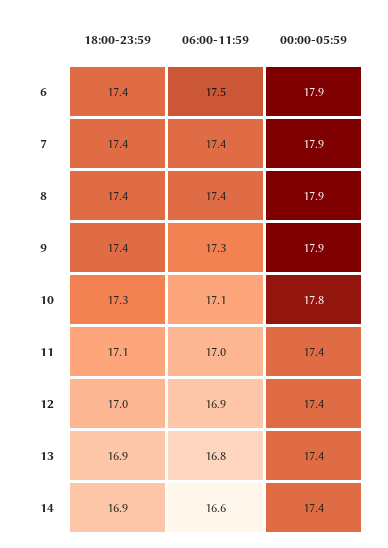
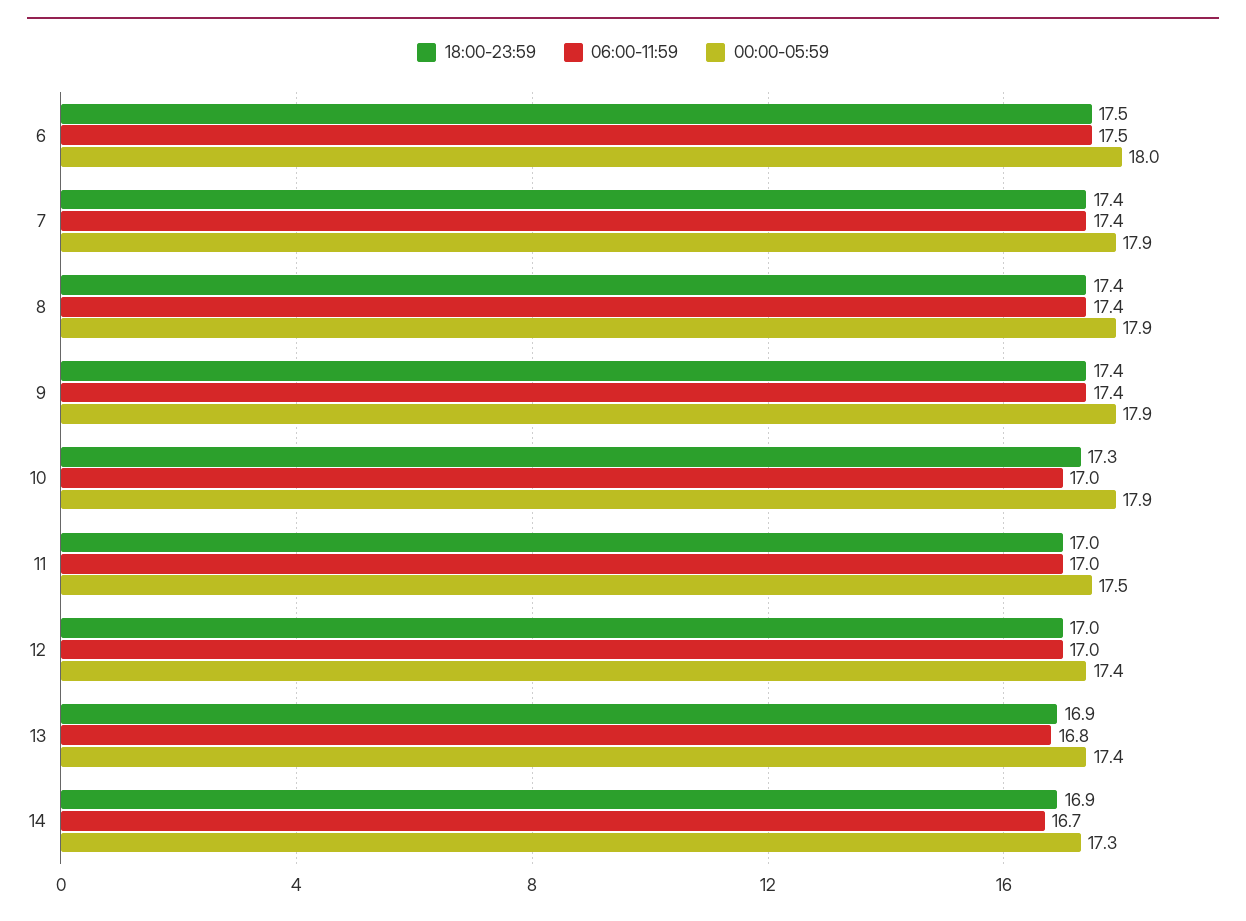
  {
    "18:00-23:59": {
-     "6": 17.4,
+     "6": 17.5,
      "7": 17.4,
      "8": 17.4,
      "9": 17.4,
      "10": 17.3,
-     "11": 17.1,
+     "11": 17,
      "12": 17,
      "13": 16.9,
      "14": 16.9
    },
    "06:00-11:59": {
      "6": 17.5,
      "7": 17.4,
      "8": 17.4,
-     "9": 17.3,
+     "9": 17.4,
-     "10": 17.1,
+     "10": 17,
      "11": 17,
-     "12": 16.9,
+     "12": 17,
      "13": 16.8,
-     "14": 16.6
+     "14": 16.7
    },
    "00:00-05:59": {
-     "6": 17.9,
+     "6": 18,
      "7": 17.9,
      "8": 17.9,
      "9": 17.9,
-     "10": 17.8,
+     "10": 17.9,
-     "11": 17.4,
+     "11": 17.5,
      "12": 17.4,
      "13": 17.4,
-     "14": 17.4
+     "14": 17.3
    }
  }

